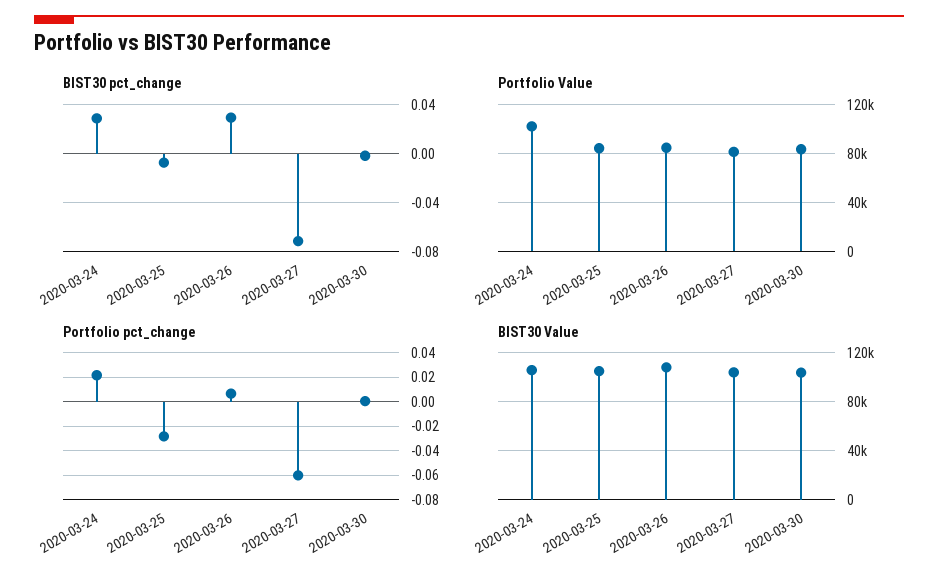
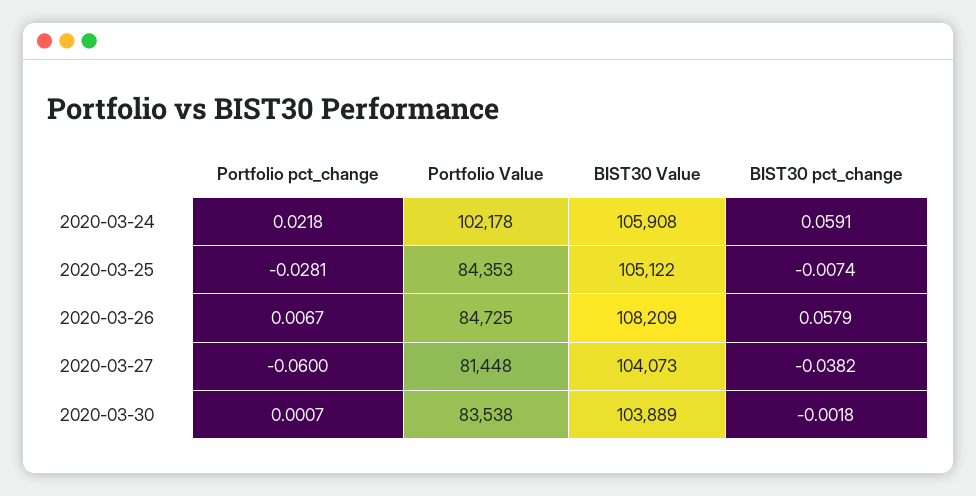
  {
    "BIST30 pct_change": {
-     "2020-03-24": 0.03,
+     "2020-03-24": 0.0591,
      "2020-03-25": -0.0074,
-     "2020-03-26": 0.03,
+     "2020-03-26": 0.0579,
-     "2020-03-27": -0.07,
+     "2020-03-27": -0.0382,
      "2020-03-30": -0.0018
    },
    "Portfolio Value": {
      "2020-03-24": 102178,
      "2020-03-25": 84353,
      "2020-03-26": 84725,
      "2020-03-27": 81448,
      "2020-03-30": 83538
    },
    "Portfolio pct_change": {
      "2020-03-24": 0.0218,
      "2020-03-25": -0.0281,
      "2020-03-26": 0.0067,
      "2020-03-27": -0.06,
      "2020-03-30": 0.0007
    },
    "BIST30 Value": {
      "2020-03-24": 105908,
      "2020-03-25": 105122,
      "2020-03-26": 108209,
      "2020-03-27": 104073,
      "2020-03-30": 103889
    }
  }

